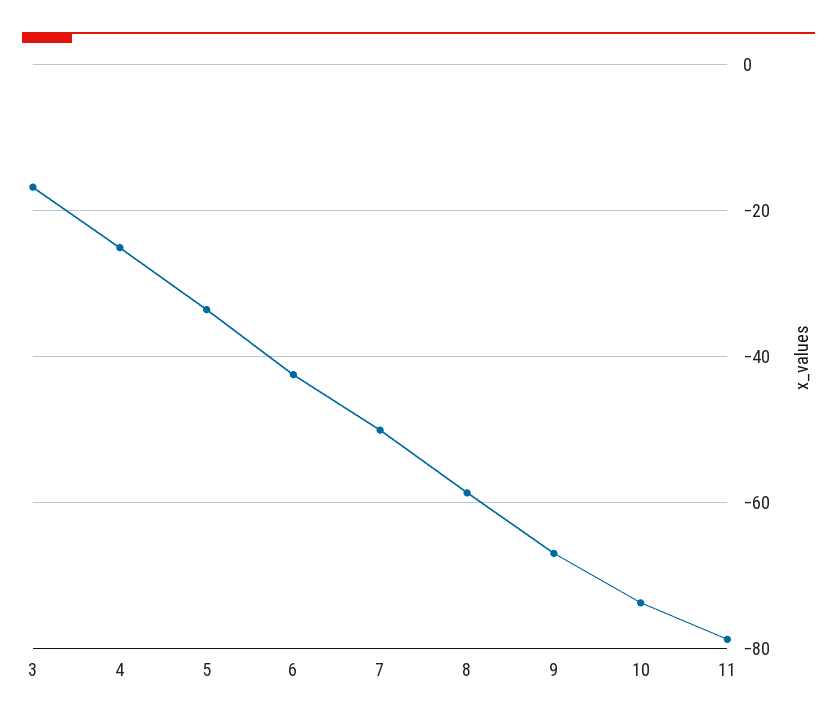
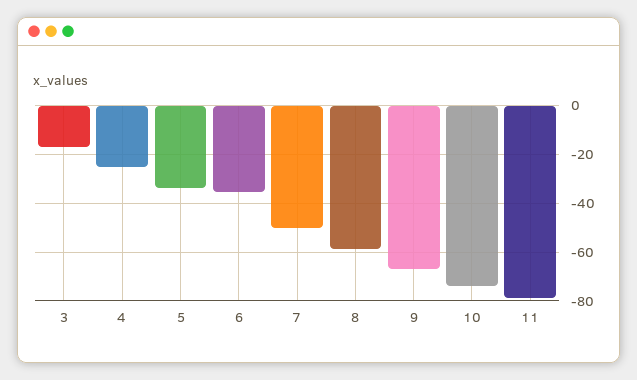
  {
    "3": -16,
    "4": -26,
    "5": -34,
-   "6": -42,
+   "6": -35,
    "7": -50,
    "8": -58,
    "9": -68,
    "10": -74,
    "11": -78
  }

